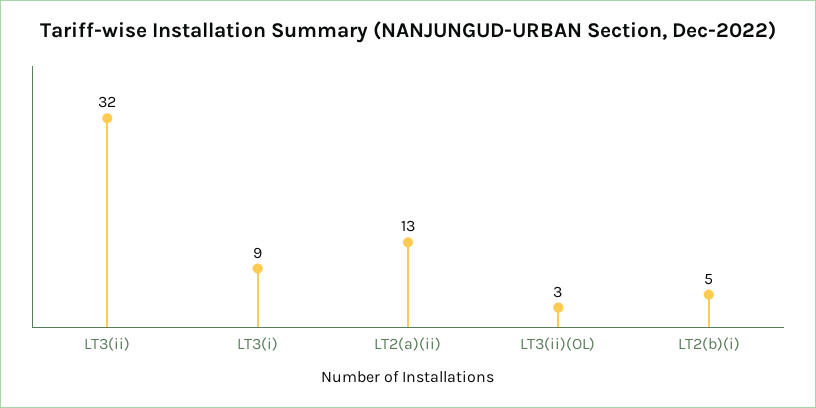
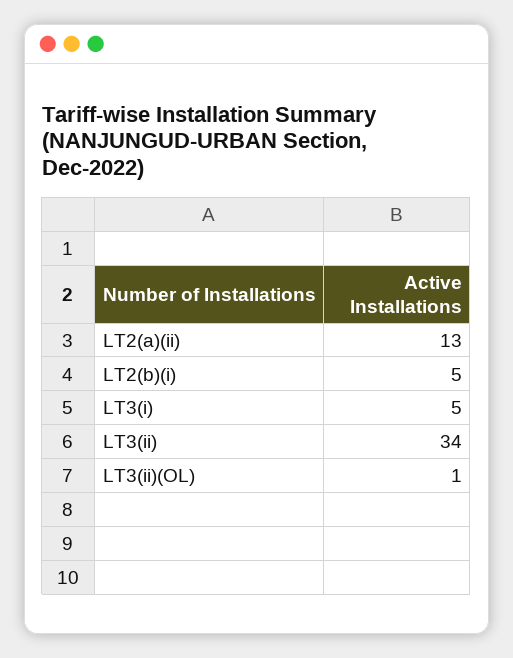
  {
-   "LT3(ii)": 32,
+   "LT3(ii)": 34,
-   "LT3(i)": 9,
+   "LT3(i)": 5,
    "LT2(a)(ii)": 13,
-   "LT3(ii)(OL)": 3,
+   "LT3(ii)(OL)": 1,
    "LT2(b)(i)": 5
  }

